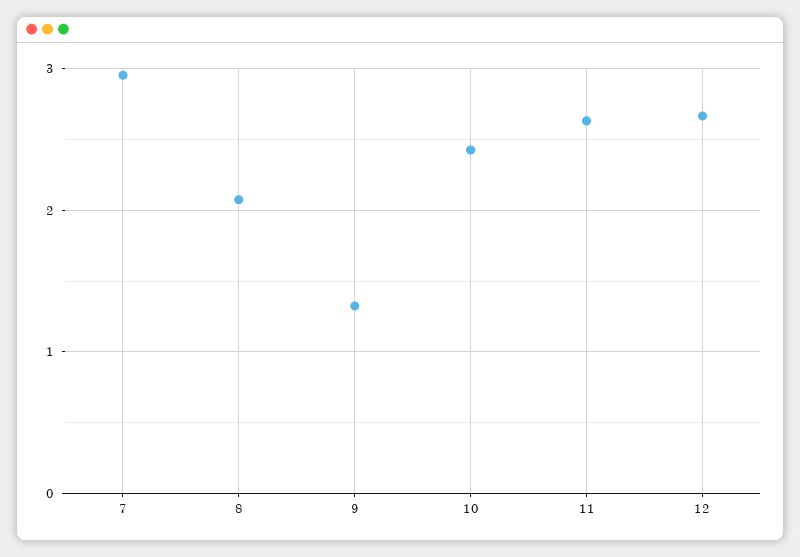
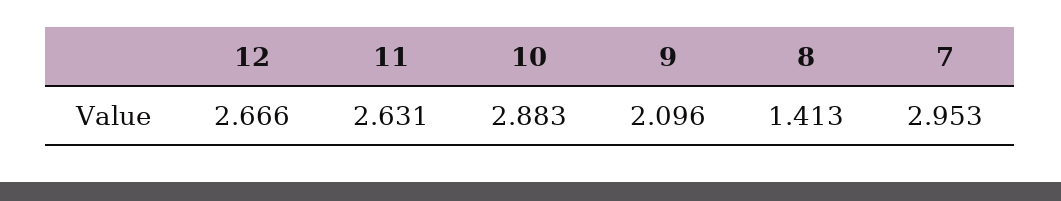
  {
    "7": 2.953,
-   "8": 2.1,
+   "8": 1.413,
-   "9": 1.3,
+   "9": 2.096,
-   "10": 2.4,
+   "10": 2.883,
    "11": 2.631,
    "12": 2.666
  }

